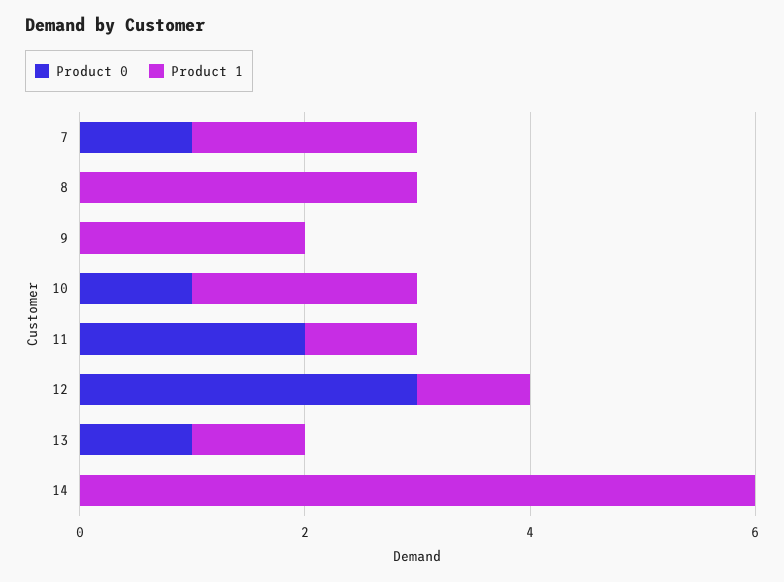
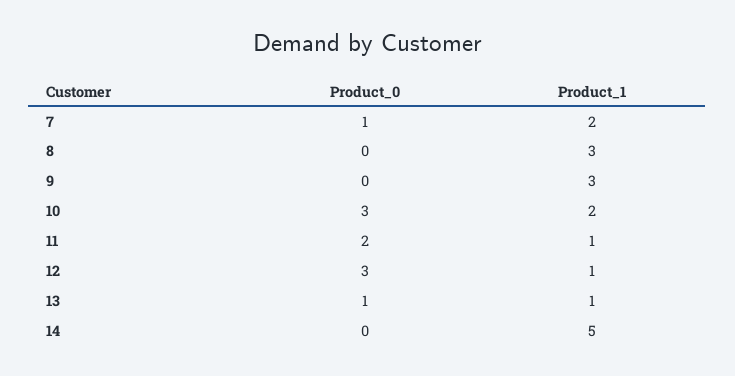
  {
    "Product 0": {
      "7": 1,
      "8": 0,
      "9": 0,
-     "10": 1,
+     "10": 3,
      "11": 2,
      "12": 3,
      "13": 1,
      "14": 0
    },
    "Product 1": {
      "7": 2,
      "8": 3,
-     "9": 2,
+     "9": 3,
      "10": 2,
      "11": 1,
      "12": 1,
      "13": 1,
-     "14": 6
+     "14": 5
    }
  }

